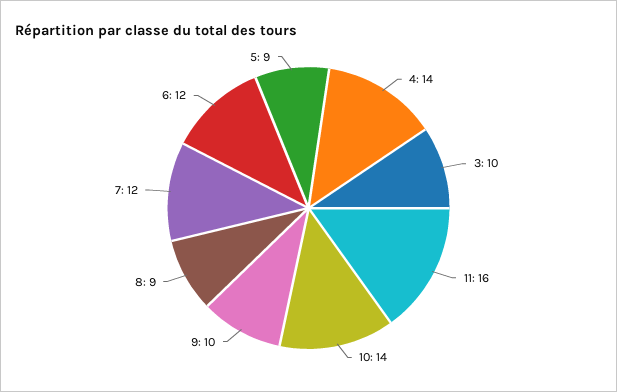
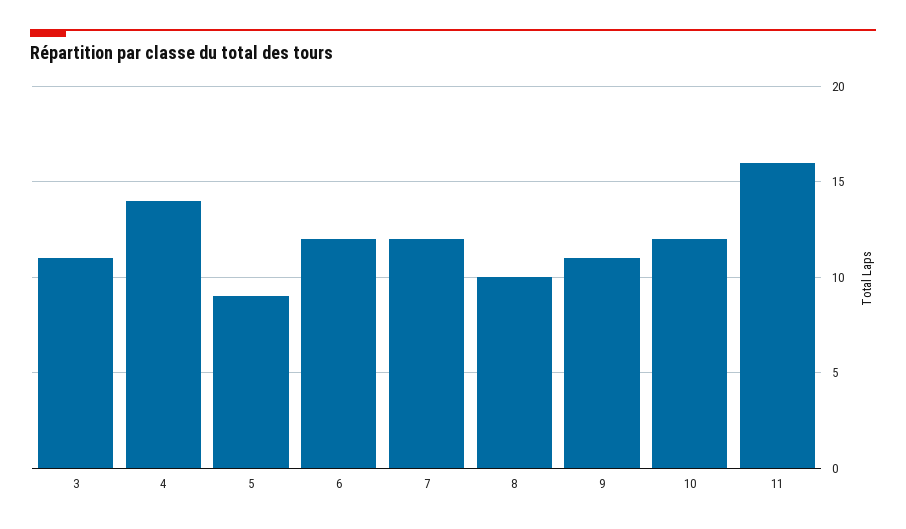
  {
    "4": 14,
-   "3": 10,
+   "3": 11,
    "11": 16,
-   "10": 14,
+   "10": 12,
-   "9": 10,
+   "9": 11,
-   "8": 9,
+   "8": 10,
    "7": 12,
    "6": 12,
    "5": 9
  }

